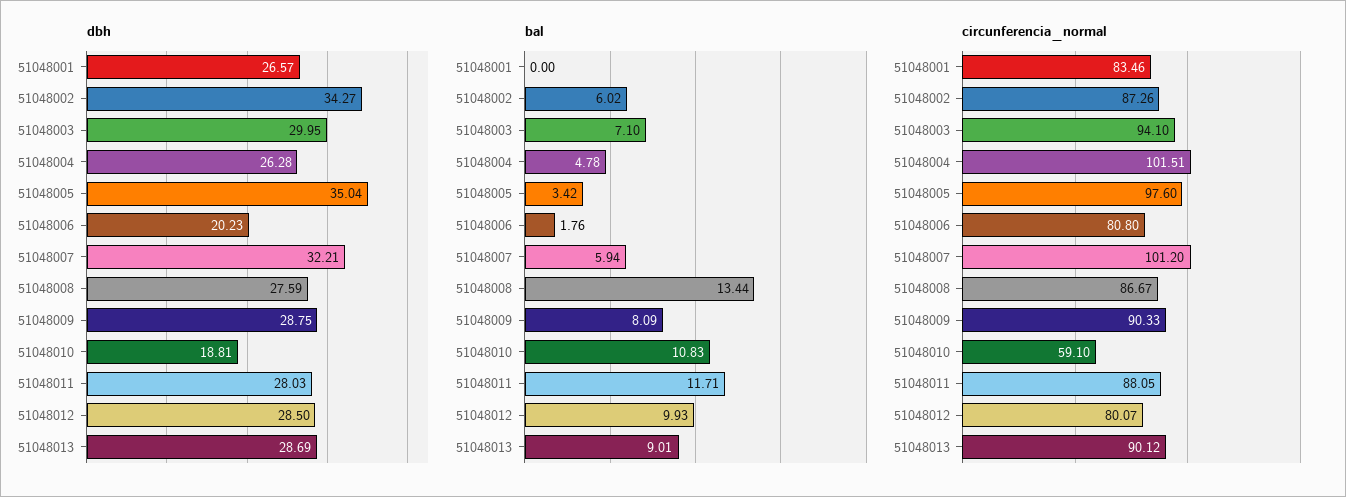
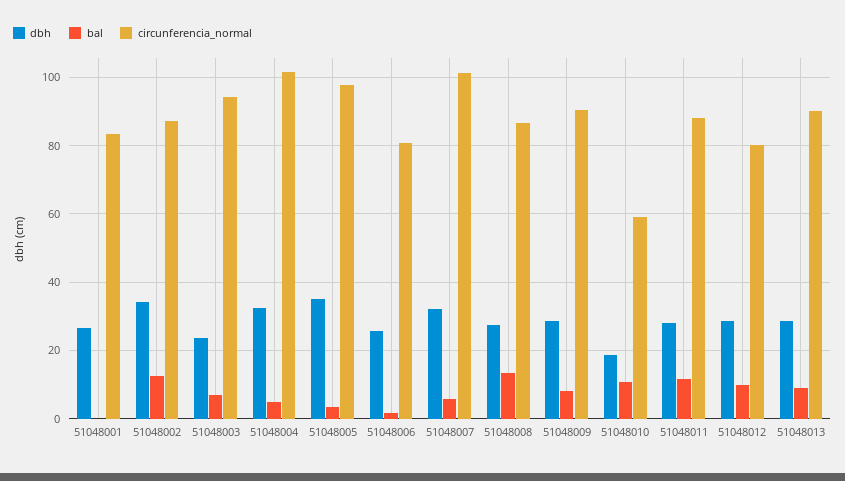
  {
    "dbh": {
      "51048001": 26.57,
      "51048002": 34.27,
-     "51048003": 29.95,
+     "51048003": 24,
-     "51048004": 26.28,
+     "51048004": 32,
      "51048005": 35.04,
-     "51048006": 20.23,
+     "51048006": 26,
      "51048007": 32.21,
      "51048008": 27.59,
      "51048009": 28.75,
      "51048010": 18.81,
      "51048011": 28.03,
      "51048012": 28.5,
      "51048013": 28.69
    },
    "bal": {
      "51048001": 0,
-     "51048002": 6.02,
+     "51048002": 12,
      "51048003": 7.1,
      "51048004": 4.78,
      "51048005": 3.42,
      "51048006": 1.76,
      "51048007": 5.94,
      "51048008": 13.44,
      "51048009": 8.09,
      "51048010": 10.83,
      "51048011": 11.71,
      "51048012": 9.93,
      "51048013": 9.01
    },
    "circunferencia_normal": {
      "51048001": 83.46,
      "51048002": 87.26,
      "51048003": 94.1,
      "51048004": 101.51,
      "51048005": 97.6,
      "51048006": 80.8,
      "51048007": 101.2,
      "51048008": 86.67,
      "51048009": 90.33,
      "51048010": 59.1,
      "51048011": 88.05,
      "51048012": 80.07,
      "51048013": 90.12
    }
  }

